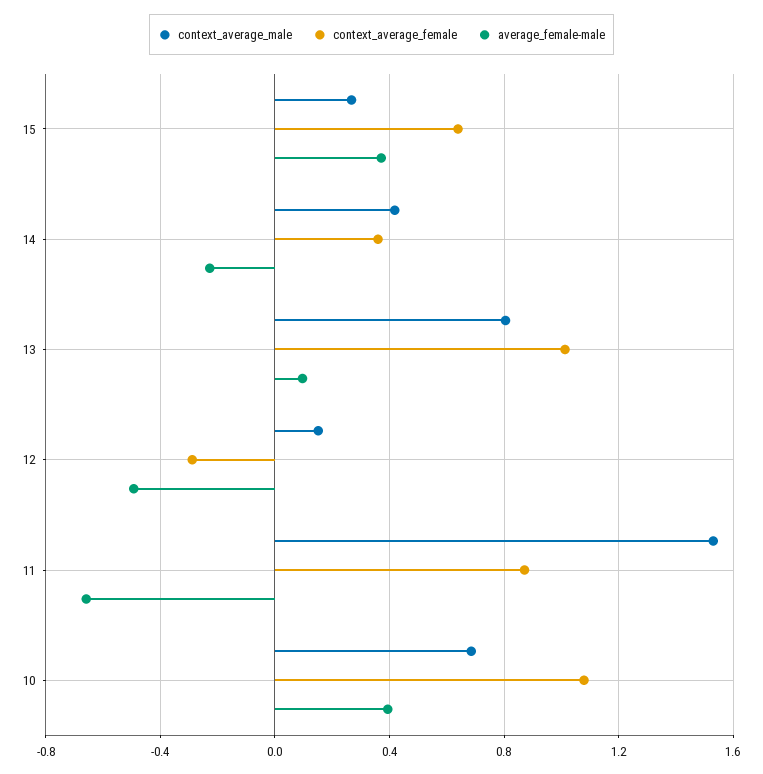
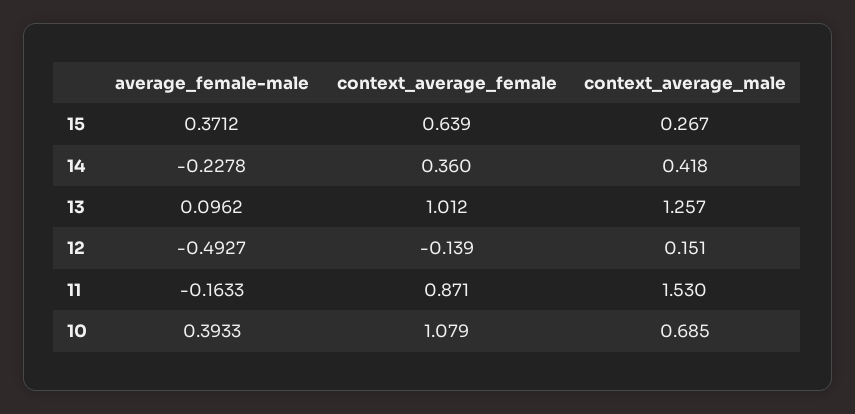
  {
    "context_average_male": {
      "15": 0.267,
      "14": 0.418,
-     "13": 0.8,
+     "13": 1.257,
      "12": 0.151,
      "11": 1.53,
      "10": 0.685
    },
    "context_average_female": {
      "15": 0.639,
      "14": 0.36,
      "13": 1.012,
-     "12": -0.3,
+     "12": -0.139,
      "11": 0.871,
      "10": 1.079
    },
    "average_female-male": {
      "15": 0.3712,
      "14": -0.2278,
      "13": 0.0962,
      "12": -0.4927,
-     "11": -0.65,
+     "11": -0.1633,
      "10": 0.3933
    }
  }

